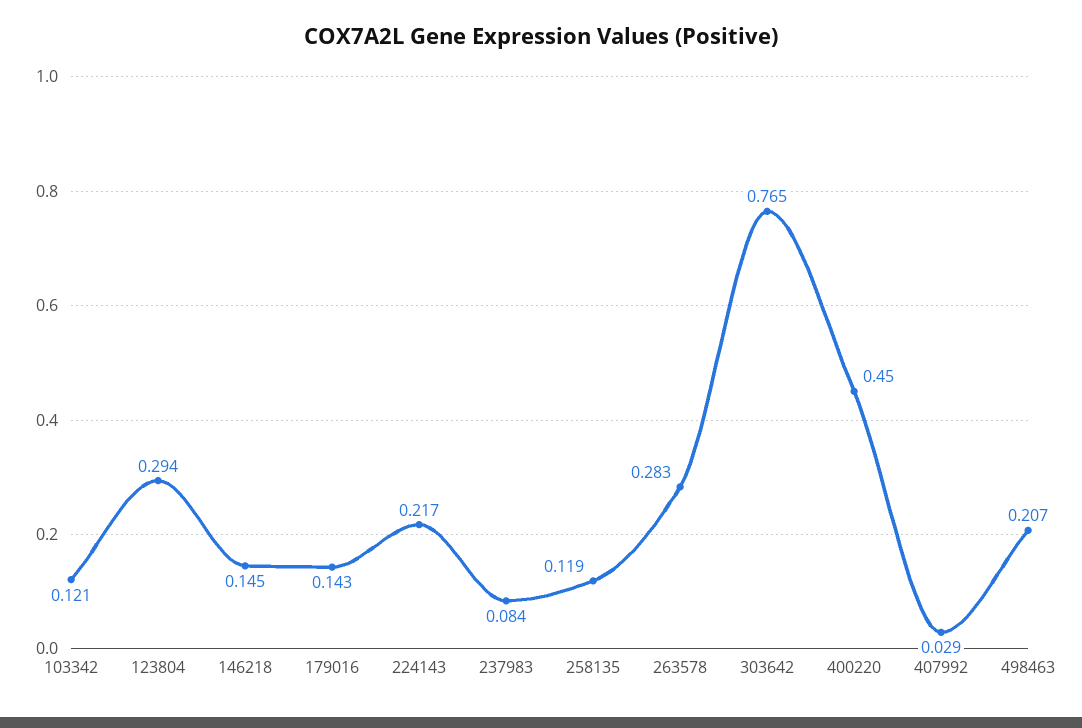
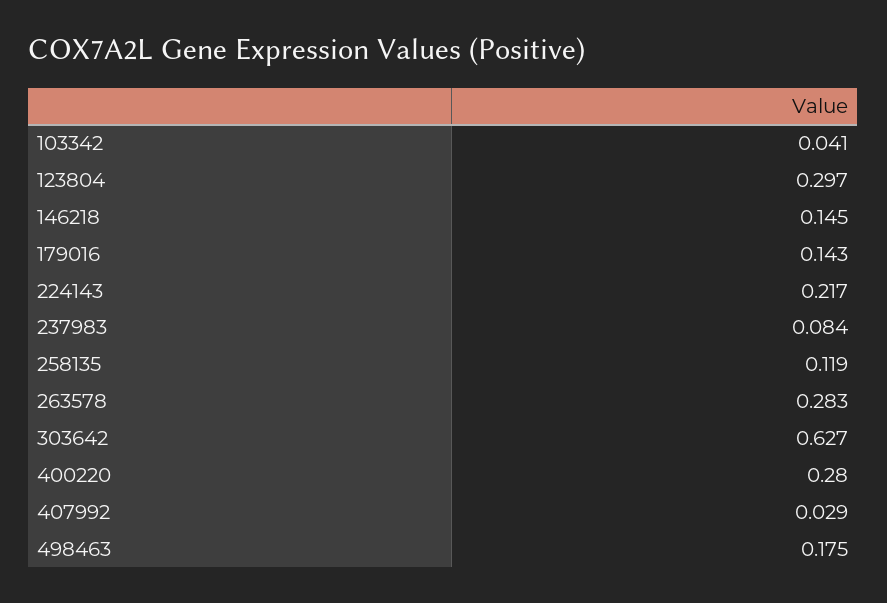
  {
-   "103342": 0.121,
+   "103342": 0.041,
-   "123804": 0.294,
+   "123804": 0.297,
    "146218": 0.145,
    "179016": 0.143,
    "224143": 0.217,
    "237983": 0.084,
    "258135": 0.119,
    "263578": 0.283,
-   "303642": 0.765,
+   "303642": 0.627,
-   "400220": 0.45,
+   "400220": 0.28,
    "407992": 0.029,
-   "498463": 0.207
+   "498463": 0.175
  }

